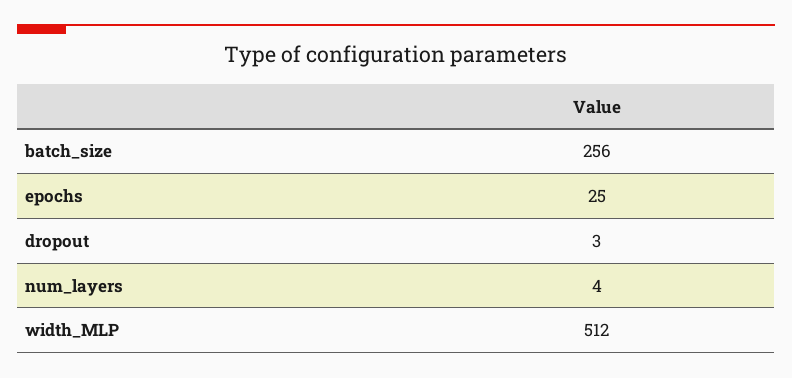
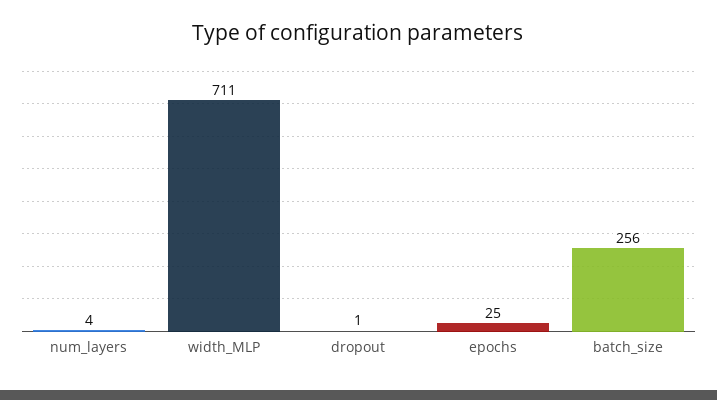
  {
    "batch_size": 256,
    "epochs": 25,
-   "dropout": 3,
+   "dropout": 1,
    "num_layers": 4,
-   "width_MLP": 512
+   "width_MLP": 711
  }

